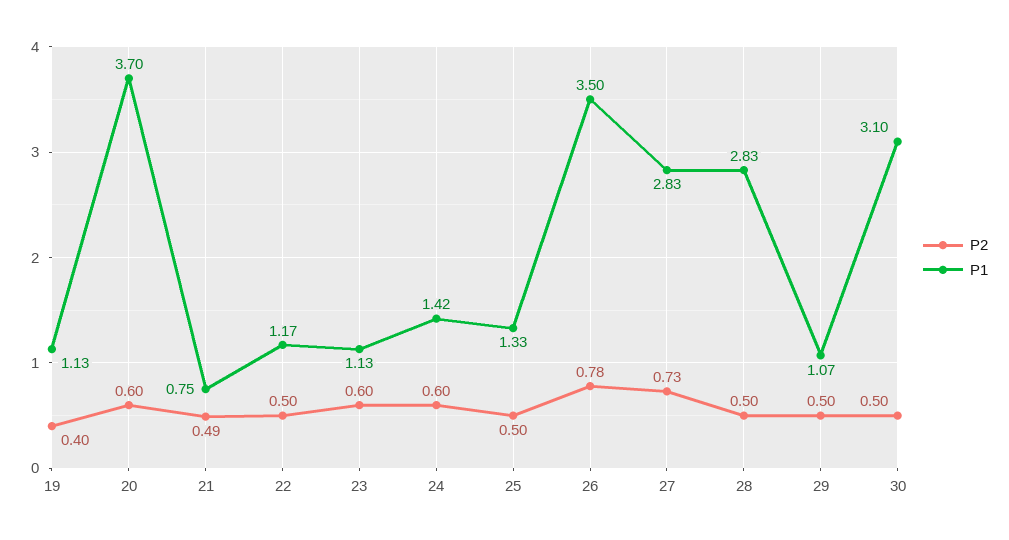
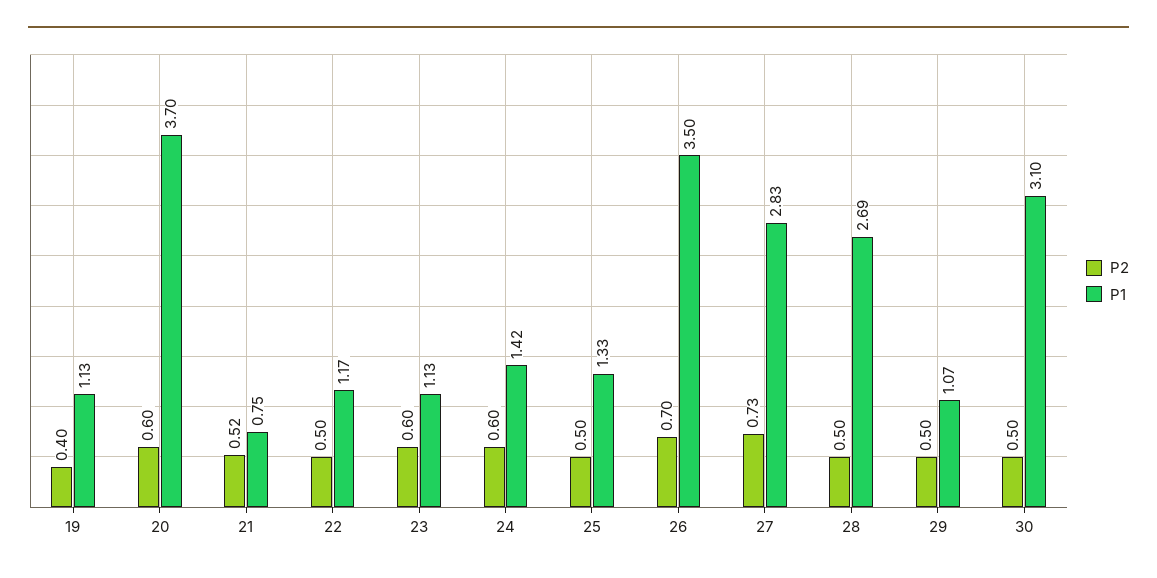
  {
    "P2": {
      "19": 0.4,
      "20": 0.6,
-     "21": 0.49,
+     "21": 0.52,
      "22": 0.5,
      "23": 0.6,
      "24": 0.6,
      "25": 0.5,
-     "26": 0.78,
+     "26": 0.7,
      "27": 0.73,
      "28": 0.5,
      "29": 0.5,
      "30": 0.5
    },
    "P1": {
      "19": 1.13,
      "20": 3.7,
      "21": 0.75,
      "22": 1.17,
      "23": 1.13,
      "24": 1.42,
      "25": 1.33,
      "26": 3.5,
      "27": 2.83,
-     "28": 2.83,
+     "28": 2.69,
      "29": 1.07,
      "30": 3.1
    }
  }

